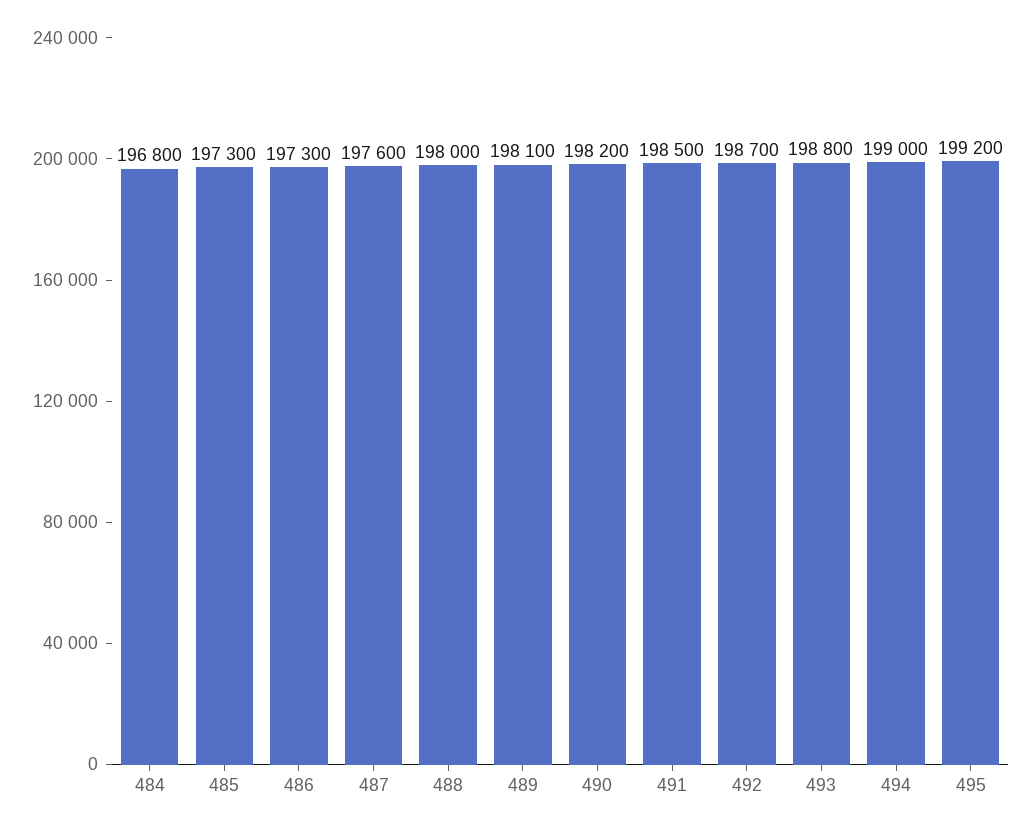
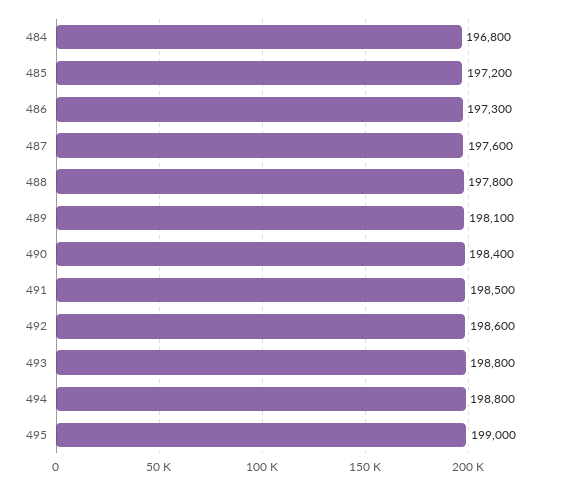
  {
    "484": 196800,
-   "485": 197300,
+   "485": 197200,
    "486": 197300,
    "487": 197600,
-   "488": 198000,
+   "488": 197800,
    "489": 198100,
-   "490": 198200,
+   "490": 198400,
    "491": 198500,
-   "492": 198700,
+   "492": 198600,
    "493": 198800,
-   "494": 199000,
+   "494": 198800,
-   "495": 199200
+   "495": 199000
  }

